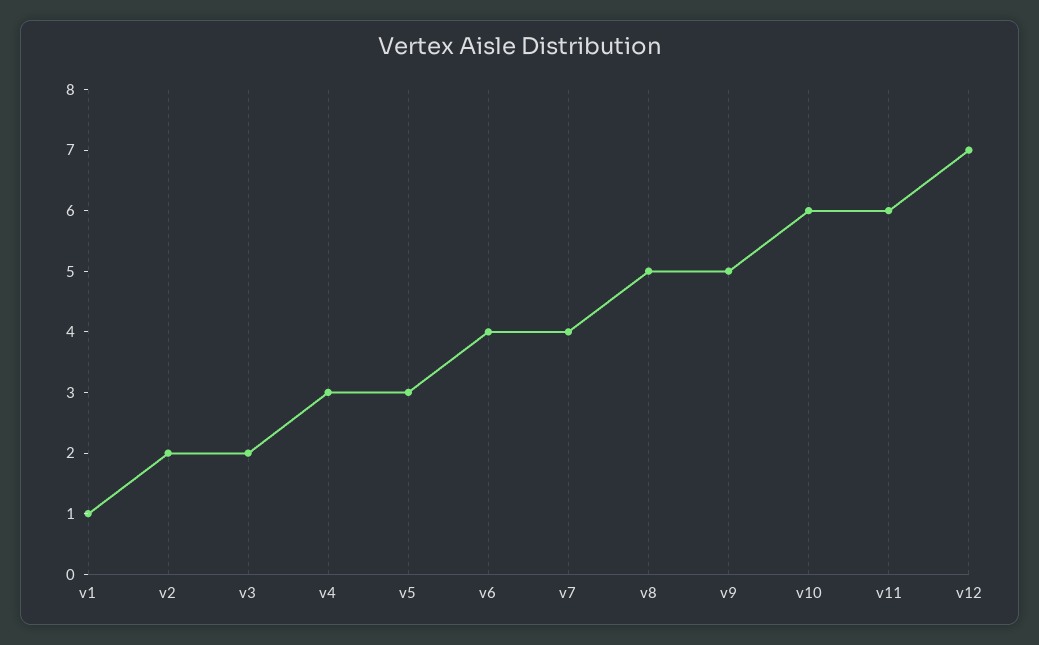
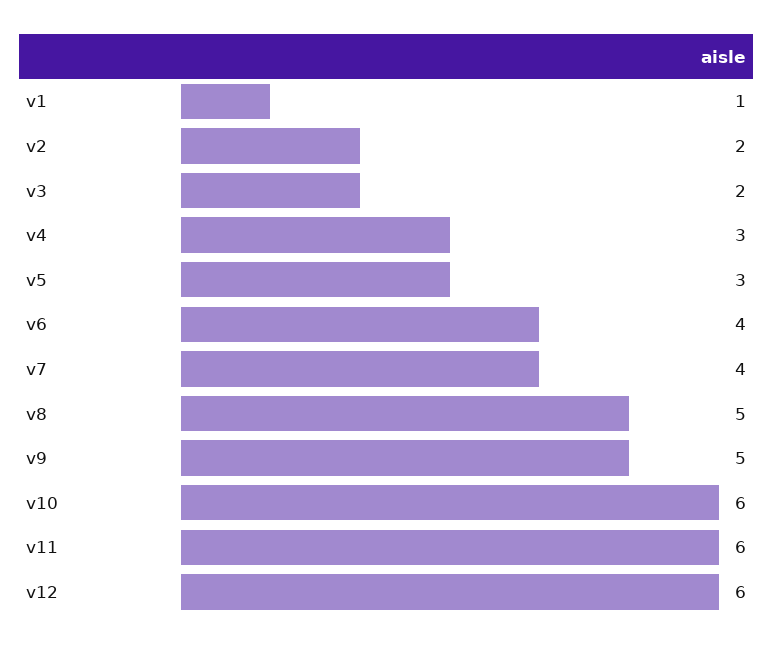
  {
    "v1": 1,
    "v2": 2,
    "v3": 2,
    "v4": 3,
    "v5": 3,
    "v6": 4,
    "v7": 4,
    "v8": 5,
    "v9": 5,
    "v10": 6,
    "v11": 6,
-   "v12": 7
+   "v12": 6
  }

